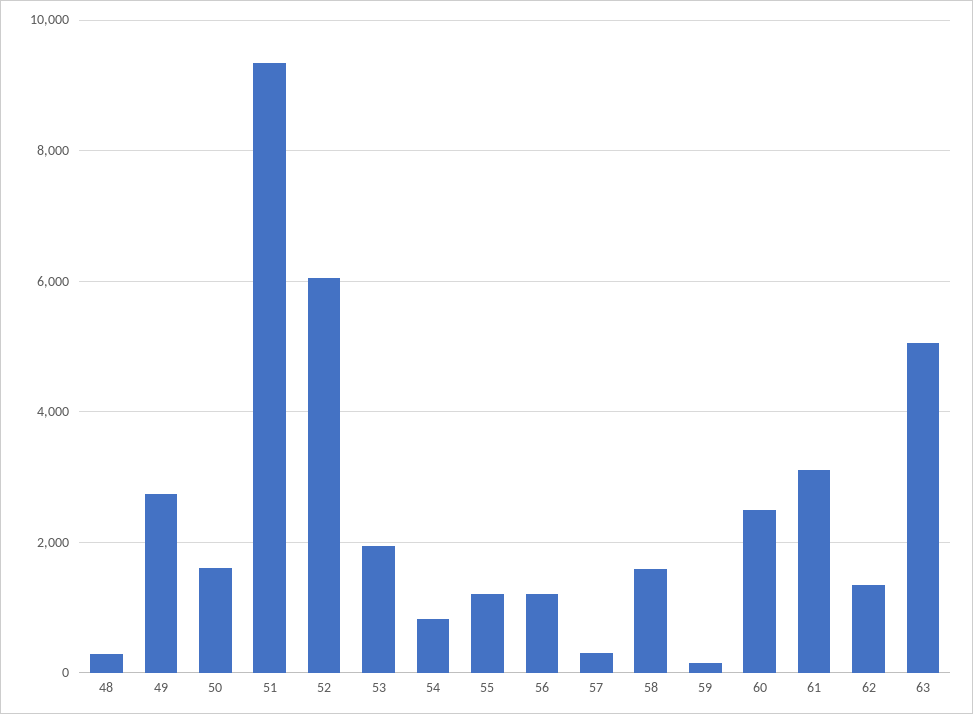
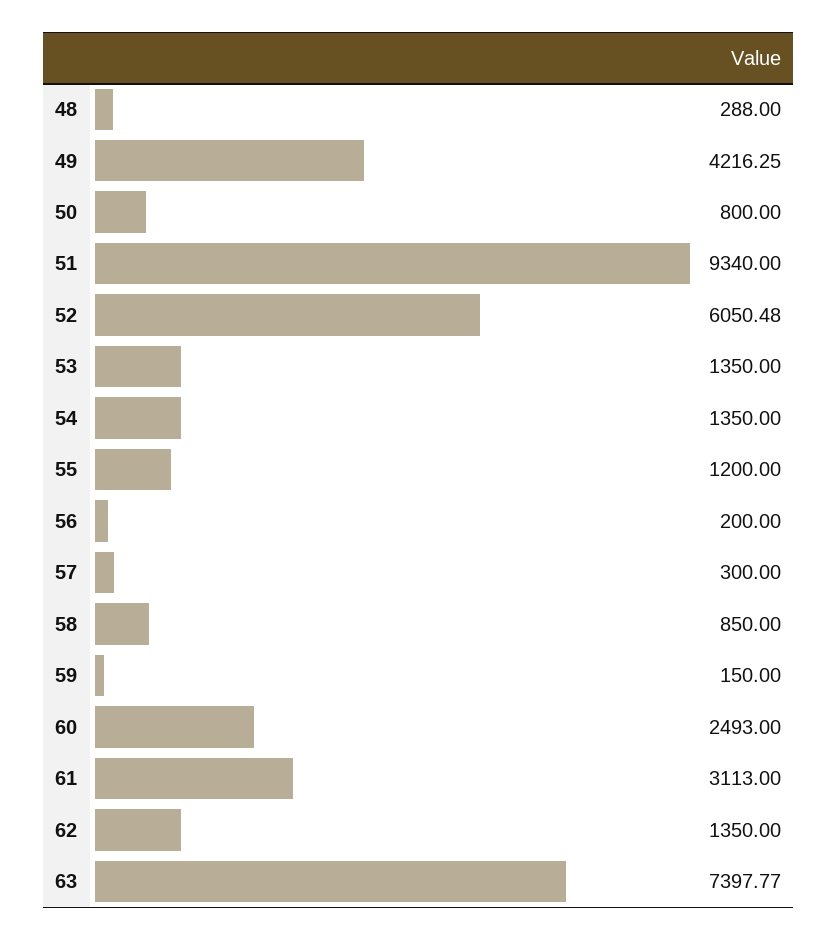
  {
    "48": 288,
-   "49": 2800,
+   "49": 4216.25,
-   "50": 1600,
+   "50": 800,
    "51": 9340,
    "52": 6050.48,
-   "53": 2000,
+   "53": 1350,
-   "54": 800,
+   "54": 1350,
    "55": 1200,
-   "56": 1200,
+   "56": 200,
    "57": 300,
-   "58": 1600,
+   "58": 850,
    "59": 150,
    "60": 2493,
    "61": 3113,
    "62": 1350,
-   "63": 5000
+   "63": 7397.77
  }

